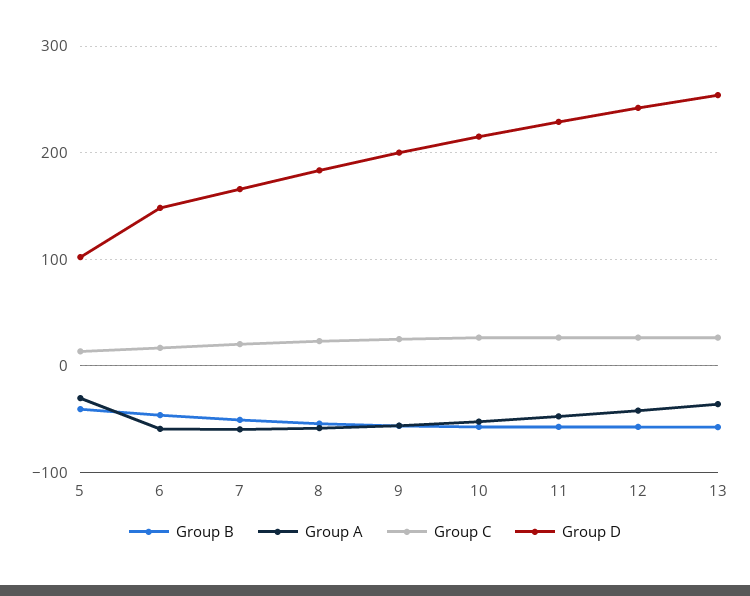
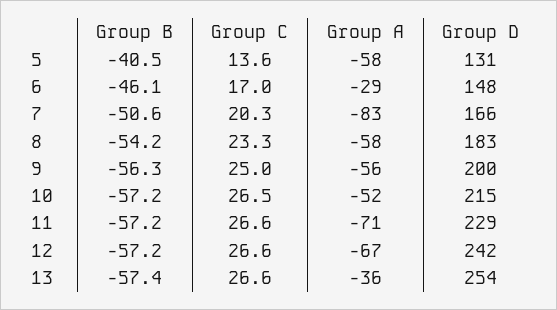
  {
    "Group B": {
      "5": -40.5,
      "6": -46.1,
      "7": -50.6,
      "8": -54.2,
      "9": -56.3,
      "10": -57.2,
      "11": -57.2,
      "12": -57.2,
      "13": -57.4
    },
    "Group A": {
-     "5": -30,
+     "5": -58,
-     "6": -60,
+     "6": -29,
-     "7": -60,
+     "7": -83,
      "8": -58,
      "9": -56,
      "10": -52,
-     "11": -50,
+     "11": -71,
-     "12": -40,
+     "12": -67,
      "13": -36
    },
    "Group C": {
      "5": 13.6,
      "6": 17,
      "7": 20.3,
      "8": 23.3,
      "9": 25,
      "10": 26.5,
      "11": 26.6,
      "12": 26.6,
      "13": 26.6
    },
    "Group D": {
-     "5": 100,
+     "5": 131,
      "6": 148,
      "7": 166,
      "8": 183,
      "9": 200,
      "10": 215,
      "11": 229,
      "12": 242,
      "13": 254
    }
  }

